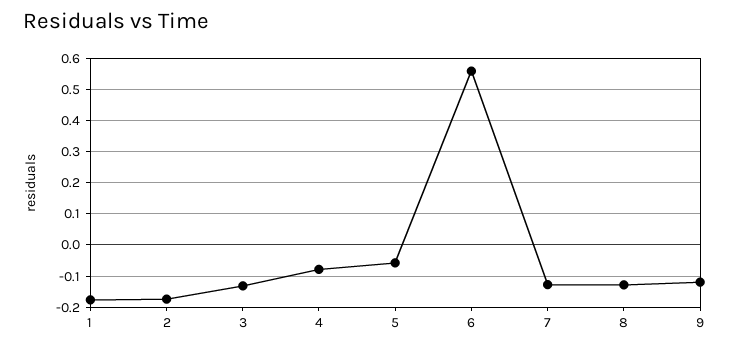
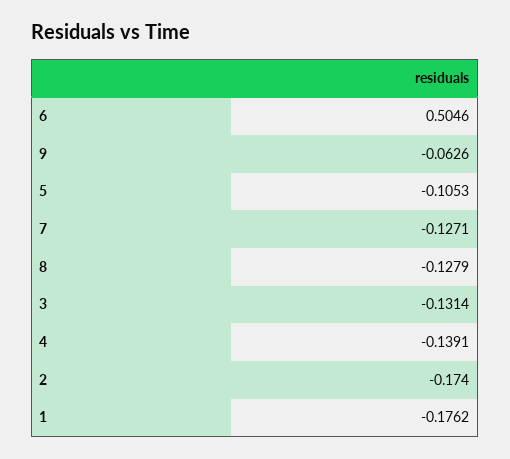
  {
    "1": -0.1762,
    "2": -0.174,
    "3": -0.1314,
-   "4": -0.08,
+   "4": -0.1391,
-   "5": -0.06,
+   "5": -0.1053,
-   "6": 0.56,
+   "6": 0.5046,
    "7": -0.1271,
    "8": -0.1279,
-   "9": -0.12
+   "9": -0.0626
  }

